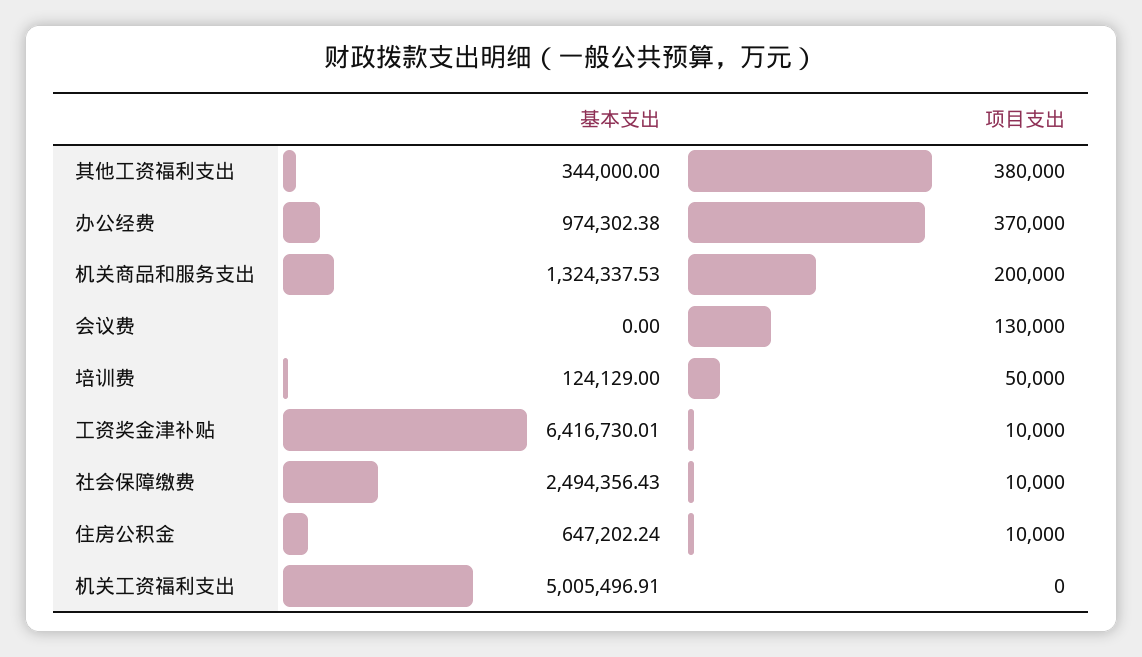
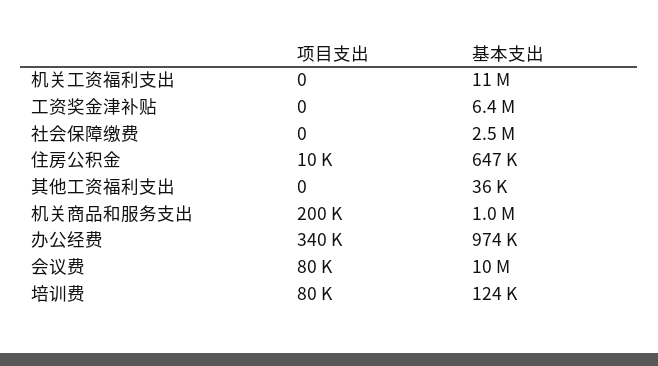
  {
    "基本支出": {
-     "其他工资福利支出": 344000,
+     "其他工资福利支出": 36000,
      "办公经费": 974302.38,
-     "机关商品和服务支出": 1324337.53,
+     "机关商品和服务支出": 1000000,
-     "会议费": 0,
+     "会议费": 10000000,
      "培训费": 124129,
      "工资奖金津补贴": 6416730.01,
      "社会保障缴费": 2494356.43,
      "住房公积金": 647202.24,
-     "机关工资福利支出": 5005496.91
+     "机关工资福利支出": 11000000
    },
    "项目支出": {
-     "其他工资福利支出": 380000,
+     "其他工资福利支出": 0,
-     "办公经费": 370000,
+     "办公经费": 340000,
      "机关商品和服务支出": 200000,
-     "会议费": 130000,
+     "会议费": 80000,
-     "培训费": 50000,
+     "培训费": 80000,
-     "工资奖金津补贴": 10000,
+     "工资奖金津补贴": 0,
-     "社会保障缴费": 10000,
+     "社会保障缴费": 0,
      "住房公积金": 10000,
      "机关工资福利支出": 0
    }
  }

